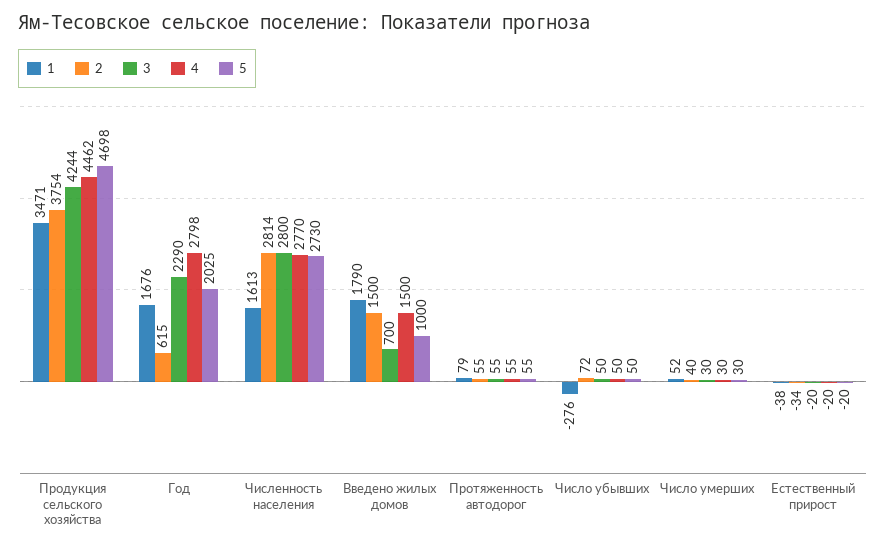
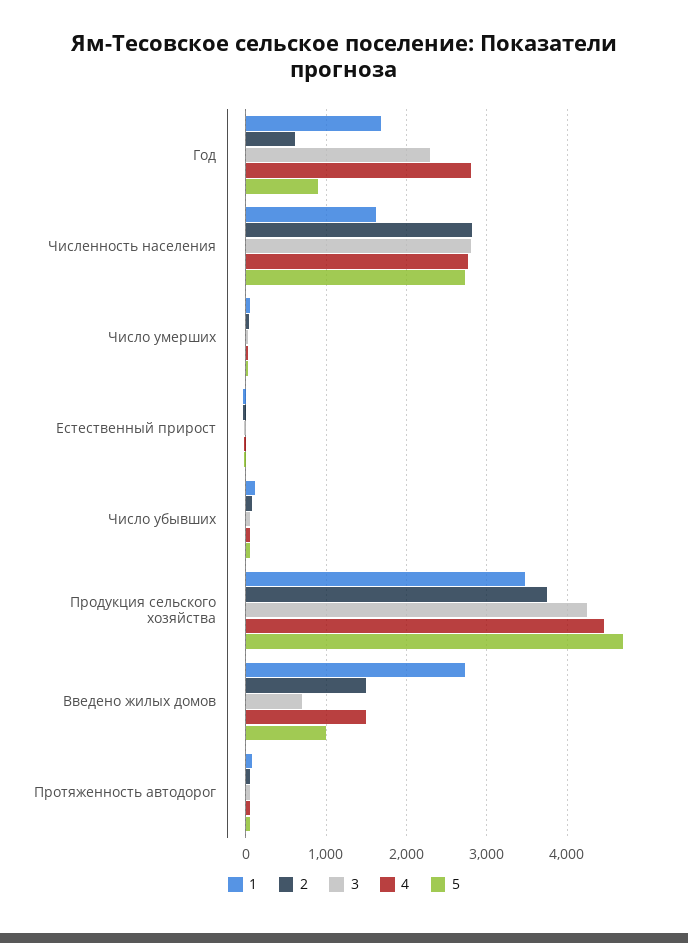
  {
    "1": {
      "Продукция сельского хозяйства": 3471,
      "Год": 1676,
      "Численность населения": 1613,
-     "Введено жилых домов": 1790,
+     "Введено жилых домов": 2700,
      "Протяженность автодорог": 79,
-     "Число убывших": -276,
+     "Число убывших": 100,
      "Число умерших": 52,
      "Естественный прирост": -38
    },
    "2": {
      "Продукция сельского хозяйства": 3754,
      "Год": 615,
      "Численность населения": 2814,
      "Введено жилых домов": 1500,
      "Протяженность автодорог": 55,
      "Число убывших": 72,
      "Число умерших": 40,
      "Естественный прирост": -34
    },
    "3": {
      "Продукция сельского хозяйства": 4244,
      "Год": 2290,
      "Численность населения": 2800,
      "Введено жилых домов": 700,
      "Протяженность автодорог": 55,
      "Число убывших": 50,
      "Число умерших": 30,
      "Естественный прирост": -20
    },
    "4": {
      "Продукция сельского хозяйства": 4462,
      "Год": 2798,
      "Численность населения": 2770,
      "Введено жилых домов": 1500,
      "Протяженность автодорог": 55,
      "Число убывших": 50,
      "Число умерших": 30,
      "Естественный прирост": -20
    },
    "5": {
      "Продукция сельского хозяйства": 4698,
-     "Год": 2025,
+     "Год": 900,
      "Численность населения": 2730,
      "Введено жилых домов": 1000,
      "Протяженность автодорог": 55,
      "Число убывших": 50,
      "Число умерших": 30,
      "Естественный прирост": -20
    }
  }

